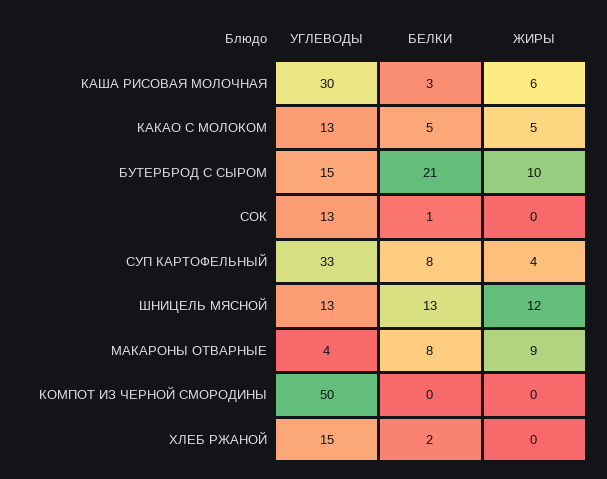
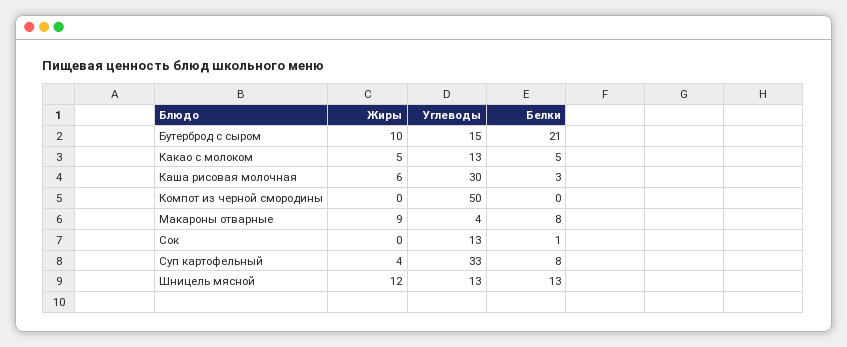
  {
    "УГЛЕВОДЫ": {
      "КАША РИСОВАЯ МОЛОЧНАЯ": 30,
      "КАКАО С МОЛОКОМ": 13,
      "БУТЕРБРОД С СЫРОМ": 15,
      "СОК": 13,
      "СУП КАРТОФЕЛЬНЫЙ": 33,
      "ШНИЦЕЛЬ МЯСНОЙ": 13,
      "МАКАРОНЫ ОТВАРНЫЕ": 4,
-     "КОМПОТ ИЗ ЧЕРНОЙ СМОРОДИНЫ": 50,
+     "КОМПОТ ИЗ ЧЕРНОЙ СМОРОДИНЫ": 50
-     "ХЛЕБ РЖАНОЙ": 15
    },
    "БЕЛКИ": {
      "КАША РИСОВАЯ МОЛОЧНАЯ": 3,
      "КАКАО С МОЛОКОМ": 5,
      "БУТЕРБРОД С СЫРОМ": 21,
      "СОК": 1,
      "СУП КАРТОФЕЛЬНЫЙ": 8,
      "ШНИЦЕЛЬ МЯСНОЙ": 13,
      "МАКАРОНЫ ОТВАРНЫЕ": 8,
-     "КОМПОТ ИЗ ЧЕРНОЙ СМОРОДИНЫ": 0,
+     "КОМПОТ ИЗ ЧЕРНОЙ СМОРОДИНЫ": 0
-     "ХЛЕБ РЖАНОЙ": 2
    },
    "ЖИРЫ": {
      "КАША РИСОВАЯ МОЛОЧНАЯ": 6,
      "КАКАО С МОЛОКОМ": 5,
      "БУТЕРБРОД С СЫРОМ": 10,
      "СОК": 0,
      "СУП КАРТОФЕЛЬНЫЙ": 4,
      "ШНИЦЕЛЬ МЯСНОЙ": 12,
      "МАКАРОНЫ ОТВАРНЫЕ": 9,
-     "КОМПОТ ИЗ ЧЕРНОЙ СМОРОДИНЫ": 0,
+     "КОМПОТ ИЗ ЧЕРНОЙ СМОРОДИНЫ": 0
-     "ХЛЕБ РЖАНОЙ": 0
    }
  }

